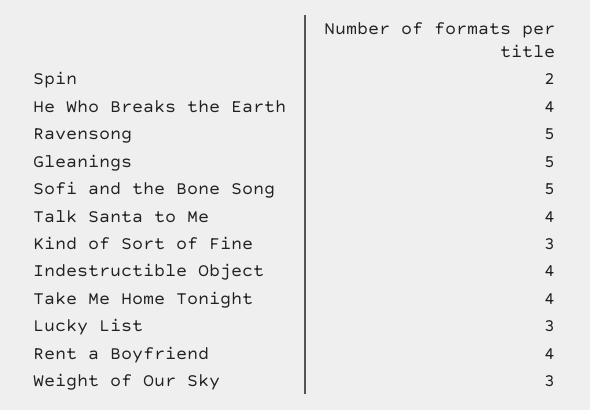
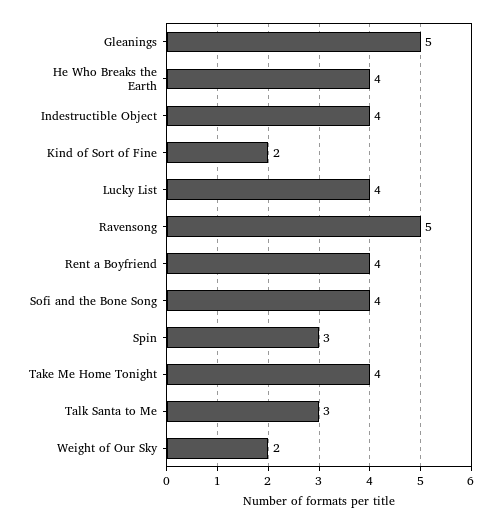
  {
-   "Spin": 2,
+   "Spin": 3,
    "He Who Breaks the Earth": 4,
    "Ravensong": 5,
    "Gleanings": 5,
-   "Sofi and the Bone Song": 5,
+   "Sofi and the Bone Song": 4,
-   "Talk Santa to Me": 4,
+   "Talk Santa to Me": 3,
-   "Kind of Sort of Fine": 3,
+   "Kind of Sort of Fine": 2,
    "Indestructible Object": 4,
    "Take Me Home Tonight": 4,
-   "Lucky List": 3,
+   "Lucky List": 4,
    "Rent a Boyfriend": 4,
-   "Weight of Our Sky": 3
+   "Weight of Our Sky": 2
  }

